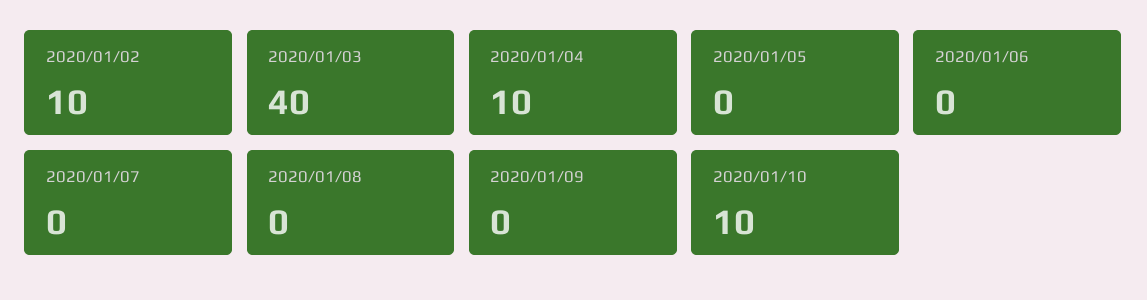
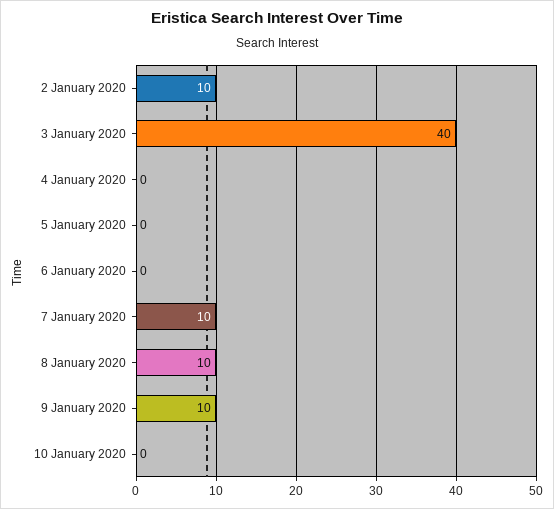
  {
    "2020/01/02": 10,
    "2020/01/03": 40,
-   "2020/01/04": 10,
+   "2020/01/04": 0,
    "2020/01/05": 0,
    "2020/01/06": 0,
-   "2020/01/07": 0,
+   "2020/01/07": 10,
-   "2020/01/08": 0,
+   "2020/01/08": 10,
-   "2020/01/09": 0,
+   "2020/01/09": 10,
-   "2020/01/10": 10
+   "2020/01/10": 0
  }

